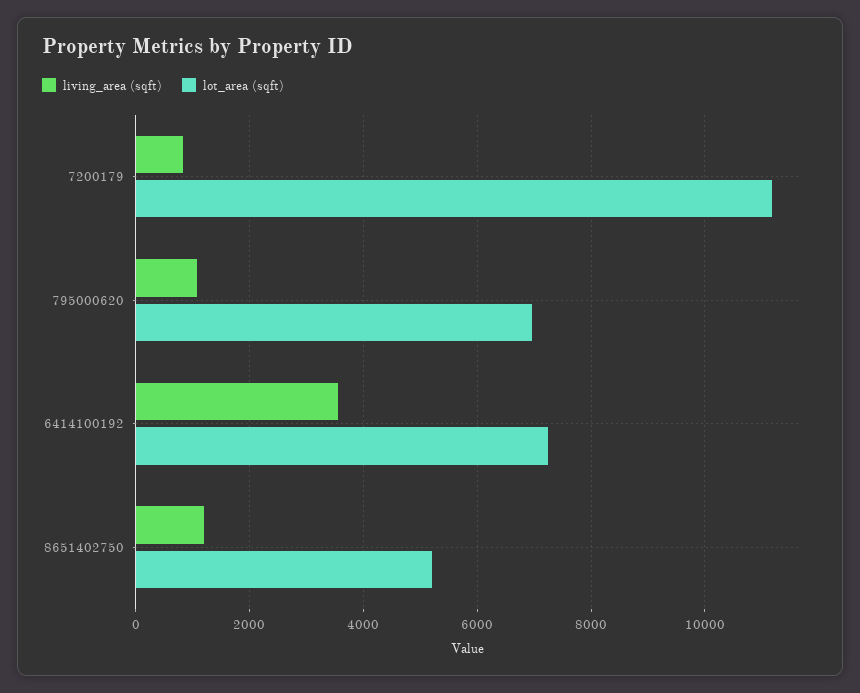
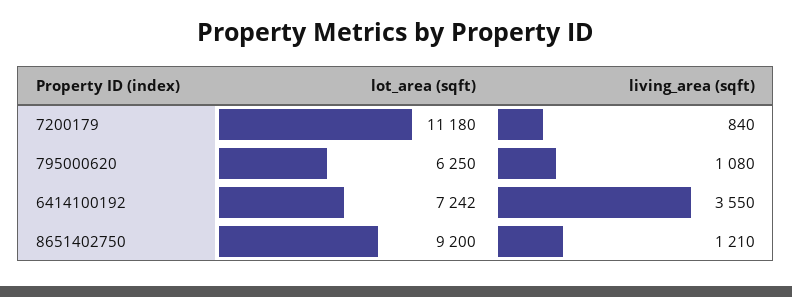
  {
    "living_area (sqft)": {
      "7200179": 840,
      "795000620": 1080,
      "6414100192": 3550,
      "8651402750": 1210
    },
    "lot_area (sqft)": {
      "7200179": 11180,
-     "795000620": 7000,
+     "795000620": 6250,
      "6414100192": 7242,
-     "8651402750": 5200
+     "8651402750": 9200
    }
  }

